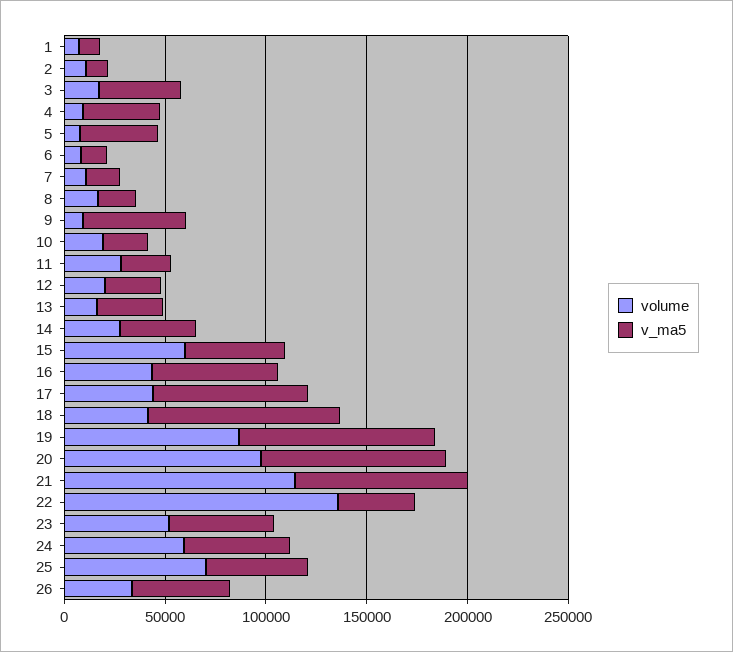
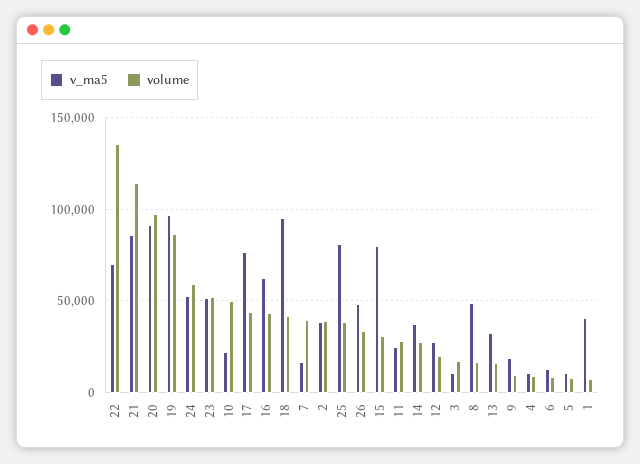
  {
    "volume": {
      "1": 5000,
-     "2": 10000,
+     "2": 40000,
      "3": 15000,
      "4": 10000,
      "5": 10000,
      "6": 10000,
-     "7": 10000,
+     "7": 40000,
      "8": 15000,
      "9": 10000,
-     "10": 20000,
+     "10": 50000,
      "11": 30000,
      "12": 20000,
      "13": 15000,
      "14": 30000,
-     "15": 60000,
+     "15": 30000,
      "16": 45000,
      "17": 45000,
      "18": 40000,
      "19": 85000,
      "20": 95000,
      "21": 115000,
      "22": 135000,
      "23": 50000,
      "24": 60000,
-     "25": 70000,
+     "25": 40000,
      "26": 35000
    },
    "v_ma5": {
-     "1": 10000,
+     "1": 40000,
-     "2": 10000,
+     "2": 40000,
-     "3": 40000,
+     "3": 10000,
-     "4": 40000,
+     "4": 10000,
-     "5": 40000,
+     "5": 10000,
      "6": 15000,
      "7": 15000,
-     "8": 20000,
+     "8": 50000,
-     "9": 50000,
+     "9": 20000,
      "10": 20000,
      "11": 25000,
      "12": 30000,
      "13": 30000,
      "14": 40000,
-     "15": 50000,
+     "15": 80000,
      "16": 65000,
      "17": 75000,
      "18": 95000,
      "19": 95000,
      "20": 90000,
      "21": 85000,
-     "22": 40000,
+     "22": 70000,
      "23": 50000,
      "24": 55000,
-     "25": 50000,
+     "25": 80000,
      "26": 50000
    }
  }

